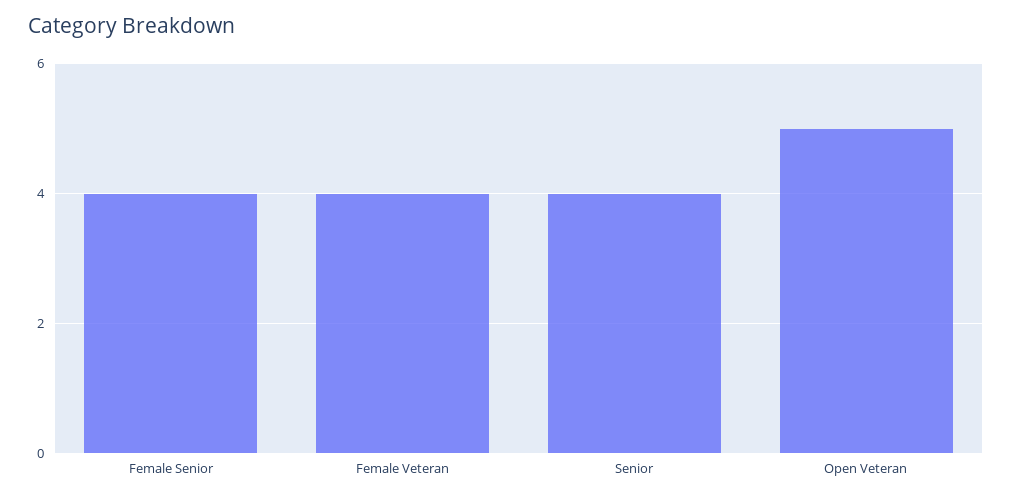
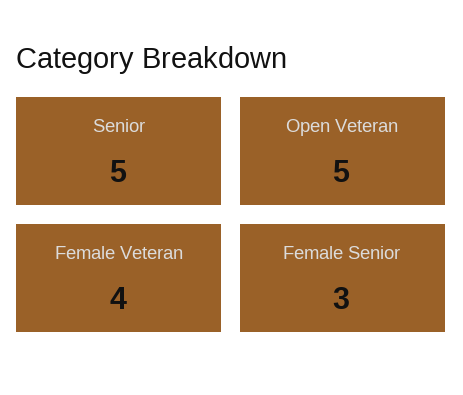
  {
-   "Female Senior": 4,
+   "Female Senior": 3,
    "Female Veteran": 4,
-   "Senior": 4,
+   "Senior": 5,
    "Open Veteran": 5
  }

